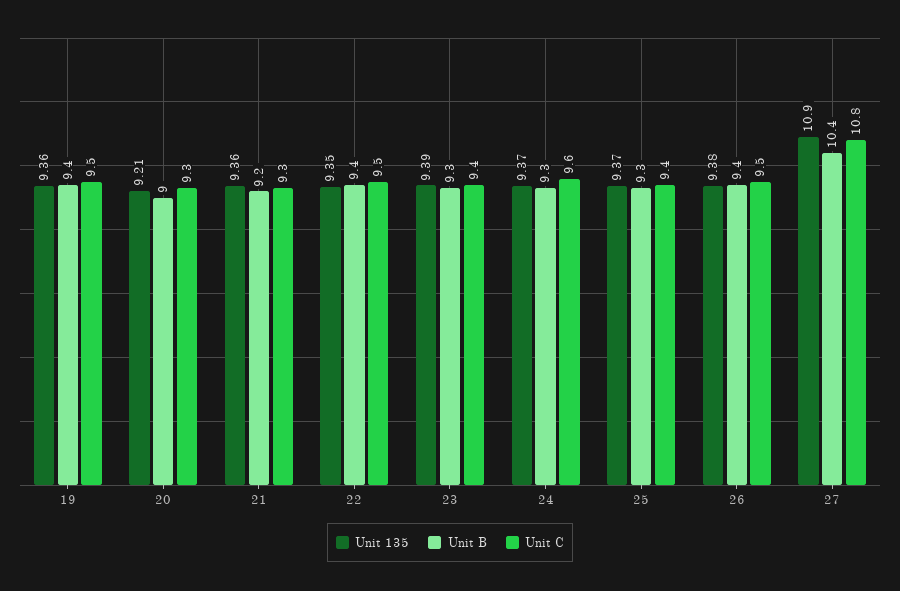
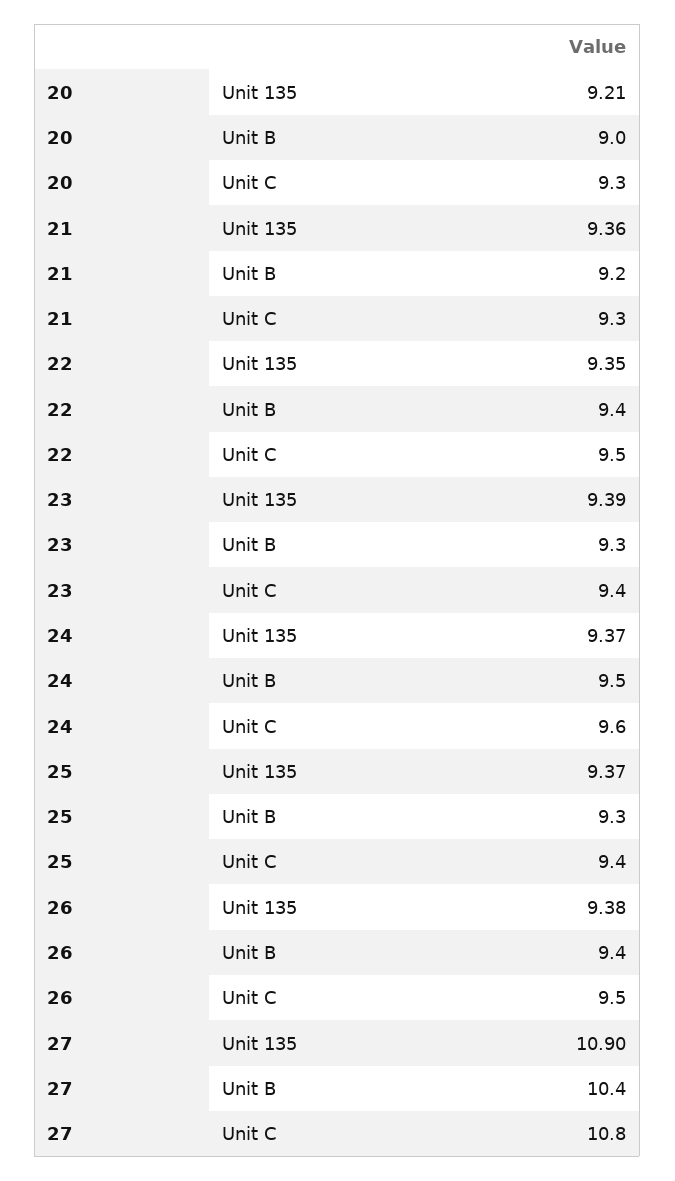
  {
    "Unit 135": {
-     "19": 9.36,
      "20": 9.21,
      "21": 9.36,
      "22": 9.35,
      "23": 9.39,
      "24": 9.37,
      "25": 9.37,
      "26": 9.38,
      "27": 10.9
    },
    "Unit B": {
-     "19": 9.4,
      "20": 9,
      "21": 9.2,
      "22": 9.4,
      "23": 9.3,
-     "24": 9.3,
+     "24": 9.5,
      "25": 9.3,
      "26": 9.4,
      "27": 10.4
    },
    "Unit C": {
-     "19": 9.5,
      "20": 9.3,
      "21": 9.3,
      "22": 9.5,
      "23": 9.4,
      "24": 9.6,
      "25": 9.4,
      "26": 9.5,
      "27": 10.8
    }
  }

